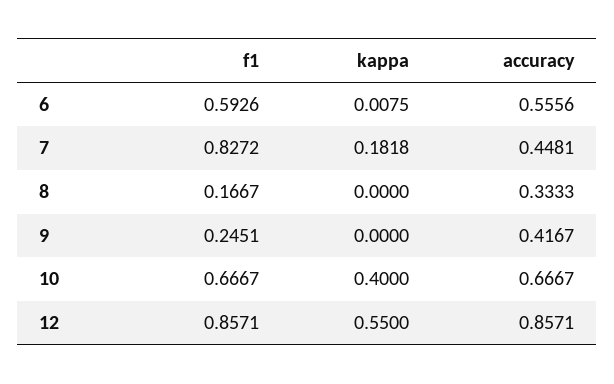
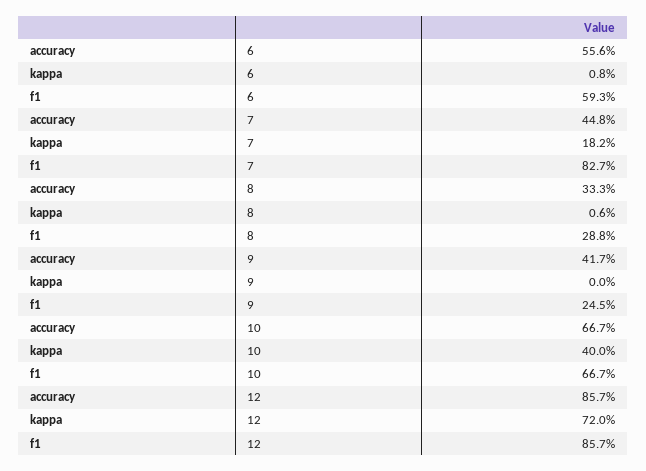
  {
    "f1": {
      "6": 0.5926,
      "7": 0.8272,
-     "8": 0.1667,
+     "8": 0.288,
      "9": 0.2451,
      "10": 0.6667,
      "12": 0.8571
    },
    "kappa": {
      "6": 0.0075,
      "7": 0.1818,
-     "8": 0,
+     "8": 0.006,
      "9": 0,
      "10": 0.4,
-     "12": 0.55
+     "12": 0.72
    },
    "accuracy": {
      "6": 0.5556,
      "7": 0.4481,
      "8": 0.3333,
      "9": 0.4167,
      "10": 0.6667,
      "12": 0.8571
    }
  }

